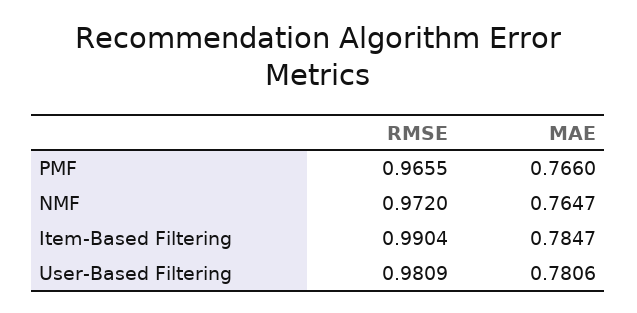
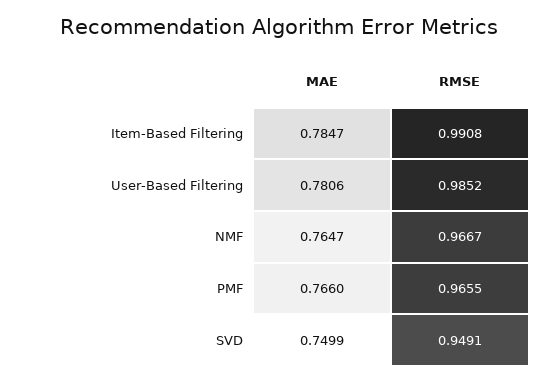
  {
    "RMSE": {
      "PMF": 0.9655,
-     "NMF": 0.972,
+     "NMF": 0.9667,
-     "Item-Based Filtering": 0.9904,
+     "Item-Based Filtering": 0.9908,
-     "User-Based Filtering": 0.9809
+     "User-Based Filtering": 0.9852,
+     "SVD": 0.9491
    },
    "MAE": {
      "PMF": 0.766,
      "NMF": 0.7647,
      "Item-Based Filtering": 0.7847,
-     "User-Based Filtering": 0.7806
+     "User-Based Filtering": 0.7806,
+     "SVD": 0.7499
    }
  }

